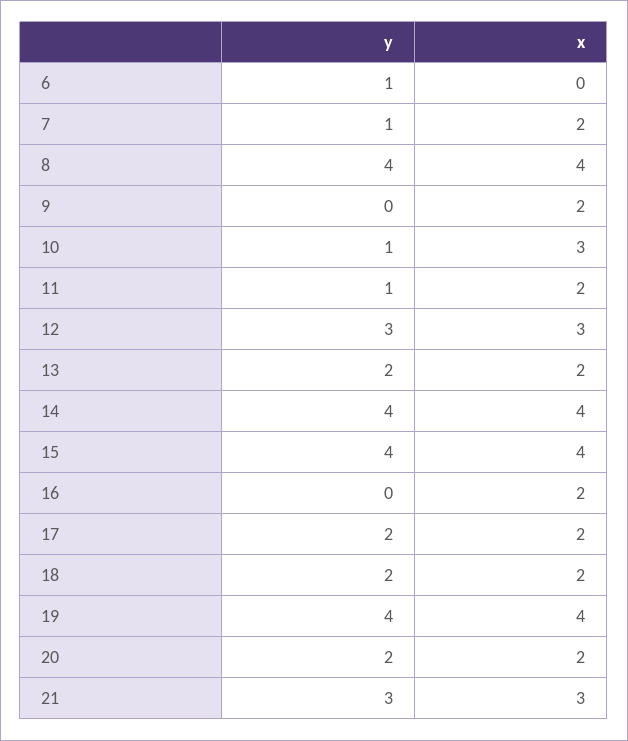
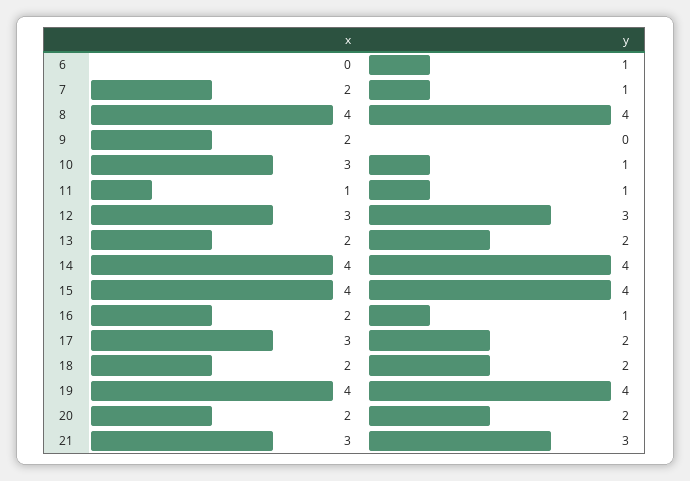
  {
    "y": {
      "6": 1,
      "7": 1,
      "8": 4,
      "9": 0,
      "10": 1,
      "11": 1,
      "12": 3,
      "13": 2,
      "14": 4,
      "15": 4,
-     "16": 0,
+     "16": 1,
      "17": 2,
      "18": 2,
      "19": 4,
      "20": 2,
      "21": 3
    },
    "x": {
      "6": 0,
      "7": 2,
      "8": 4,
      "9": 2,
      "10": 3,
-     "11": 2,
+     "11": 1,
      "12": 3,
      "13": 2,
      "14": 4,
      "15": 4,
      "16": 2,
-     "17": 2,
+     "17": 3,
      "18": 2,
      "19": 4,
      "20": 2,
      "21": 3
    }
  }

